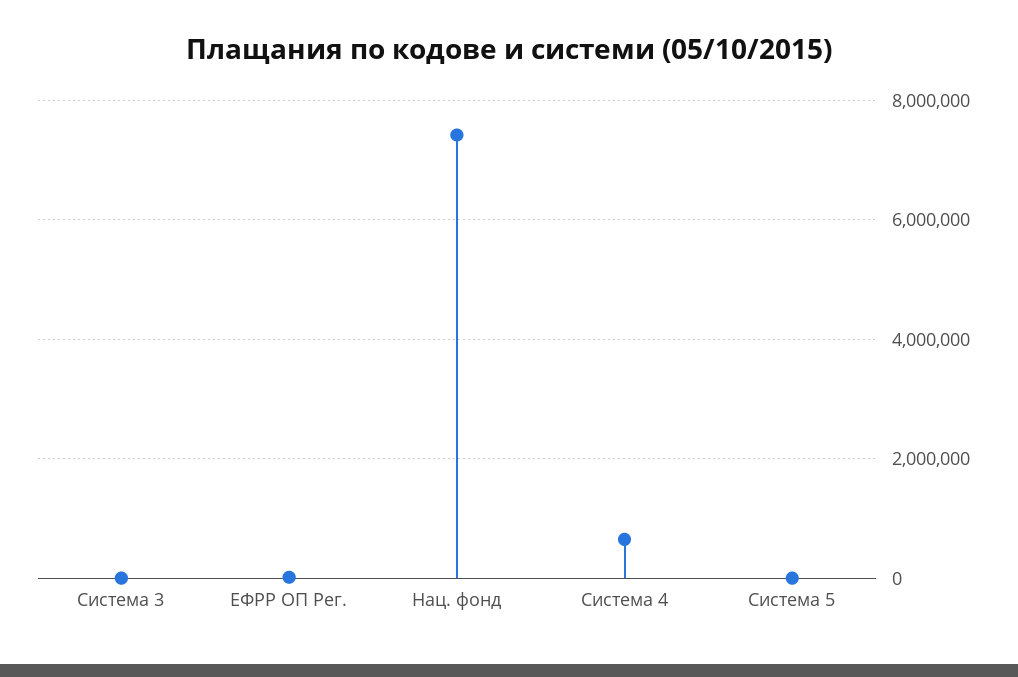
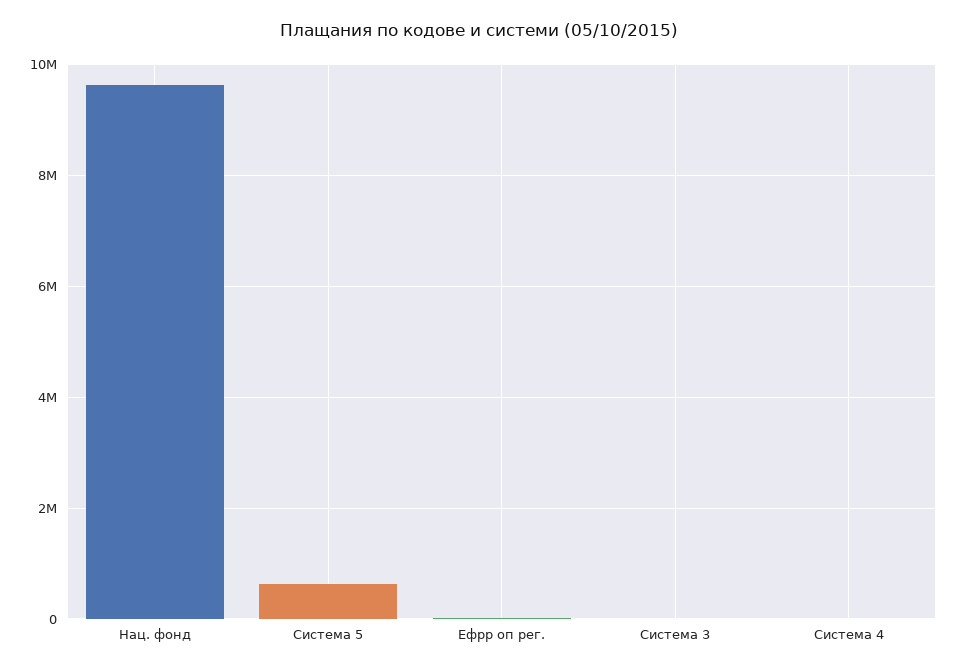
  {
    "Система 3": 0,
    "ЕФРР ОП Рег.": 0,
-   "Нац. фонд": 7400000,
+   "Нац. фонд": 9600000,
-   "Система 4": 600000,
+   "Система 4": 0,
-   "Система 5": 0
+   "Система 5": 600000
  }

